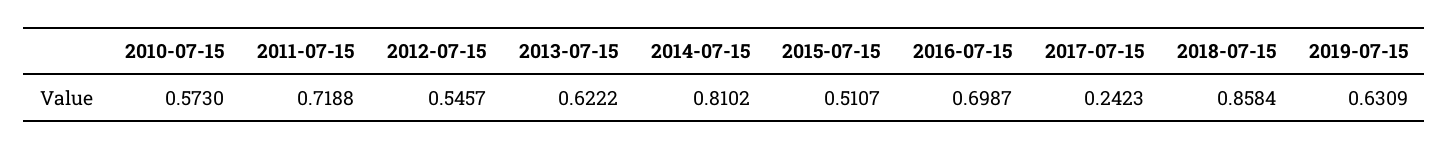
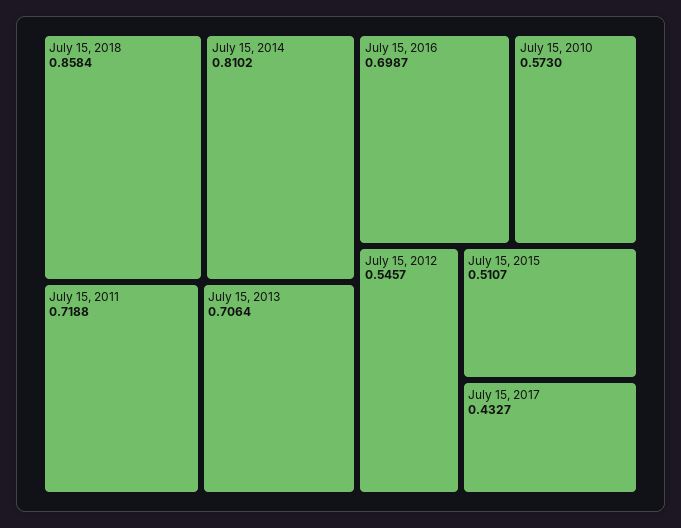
  {
    "2010-07-15": 0.573,
    "2011-07-15": 0.7188,
    "2012-07-15": 0.5457,
-   "2013-07-15": 0.6222,
+   "2013-07-15": 0.7064,
    "2014-07-15": 0.8102,
    "2015-07-15": 0.5107,
    "2016-07-15": 0.6987,
-   "2017-07-15": 0.2423,
+   "2017-07-15": 0.4327,
-   "2018-07-15": 0.8584,
+   "2018-07-15": 0.8584
-   "2019-07-15": 0.6309
  }

